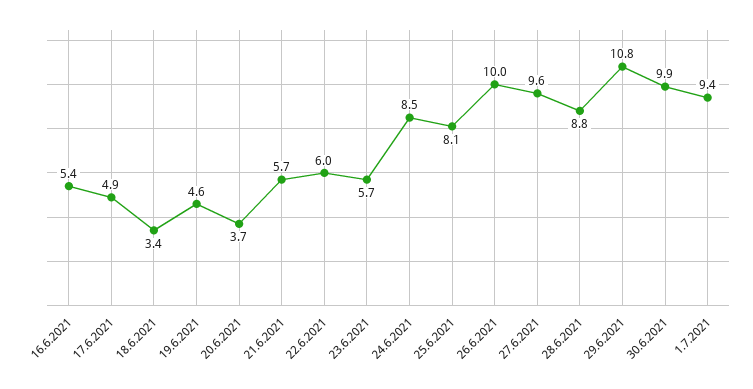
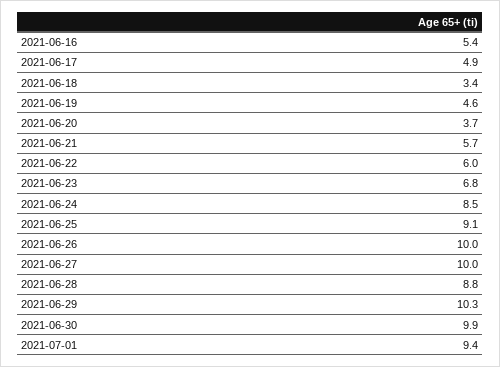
  {
    "16.6.2021": 5.4,
    "17.6.2021": 4.9,
    "18.6.2021": 3.4,
    "19.6.2021": 4.6,
    "20.6.2021": 3.7,
    "21.6.2021": 5.7,
    "22.6.2021": 6,
-   "23.6.2021": 5.7,
+   "23.6.2021": 6.8,
    "24.6.2021": 8.5,
-   "25.6.2021": 8.1,
+   "25.6.2021": 9.1,
    "26.6.2021": 10,
-   "27.6.2021": 9.6,
+   "27.6.2021": 10,
    "28.6.2021": 8.8,
-   "29.6.2021": 10.8,
+   "29.6.2021": 10.3,
    "30.6.2021": 9.9,
    "1.7.2021": 9.4
  }

